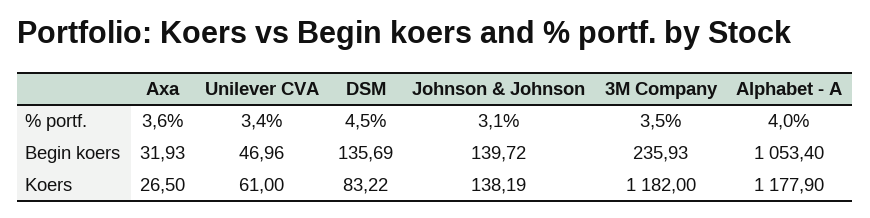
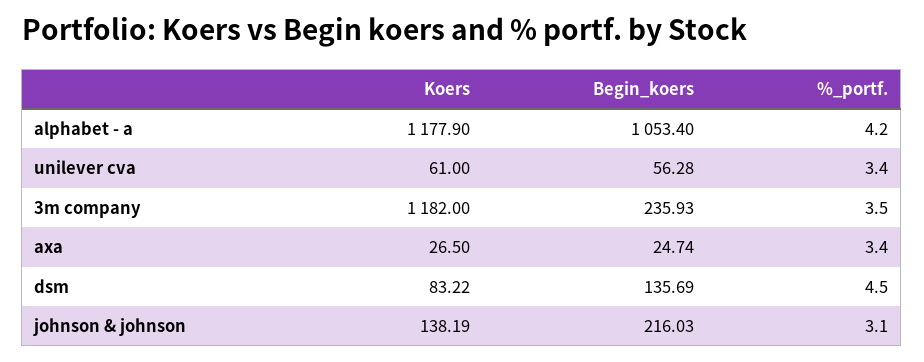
  {
    "Axa": {
-     "% portf.": 3.6,
+     "% portf.": 3.4,
-     "Begin koers": 31.93,
+     "Begin koers": 24.74,
      "Koers": 26.5
    },
    "Unilever CVA": {
      "% portf.": 3.4,
-     "Begin koers": 46.96,
+     "Begin koers": 56.28,
      "Koers": 61
    },
    "DSM": {
      "% portf.": 4.5,
      "Begin koers": 135.69,
      "Koers": 83.22
    },
    "Johnson & Johnson": {
      "% portf.": 3.1,
-     "Begin koers": 139.72,
+     "Begin koers": 216.03,
      "Koers": 138.19
    },
    "3M Company": {
      "% portf.": 3.5,
      "Begin koers": 235.93,
      "Koers": 1182
    },
    "Alphabet - A": {
-     "% portf.": 4,
+     "% portf.": 4.2,
      "Begin koers": 1053.4,
      "Koers": 1177.9
    }
  }

